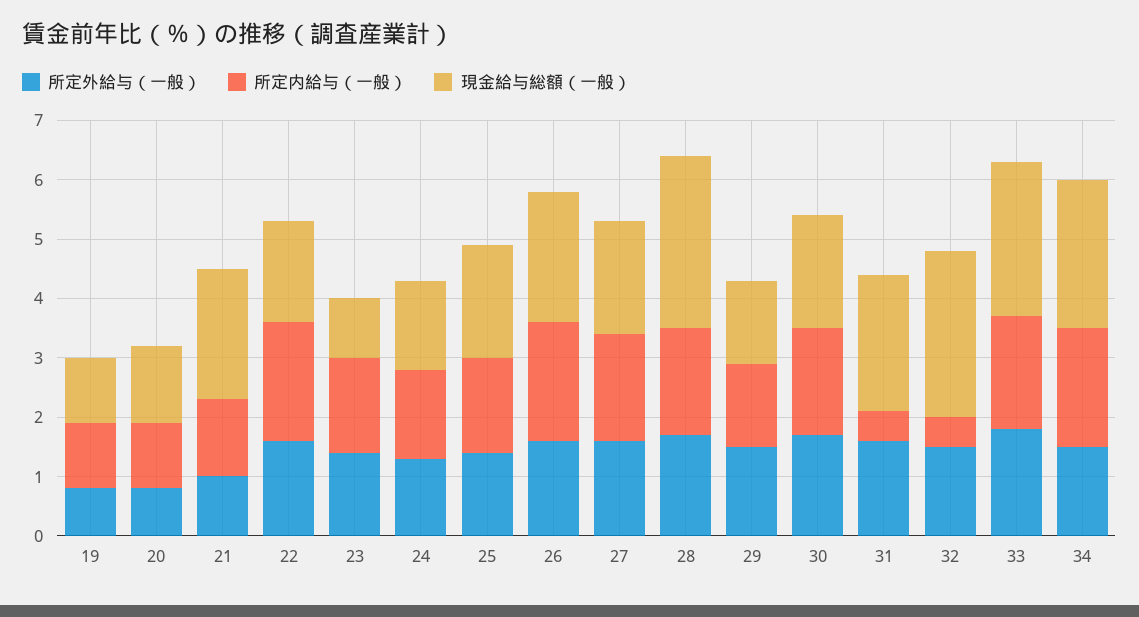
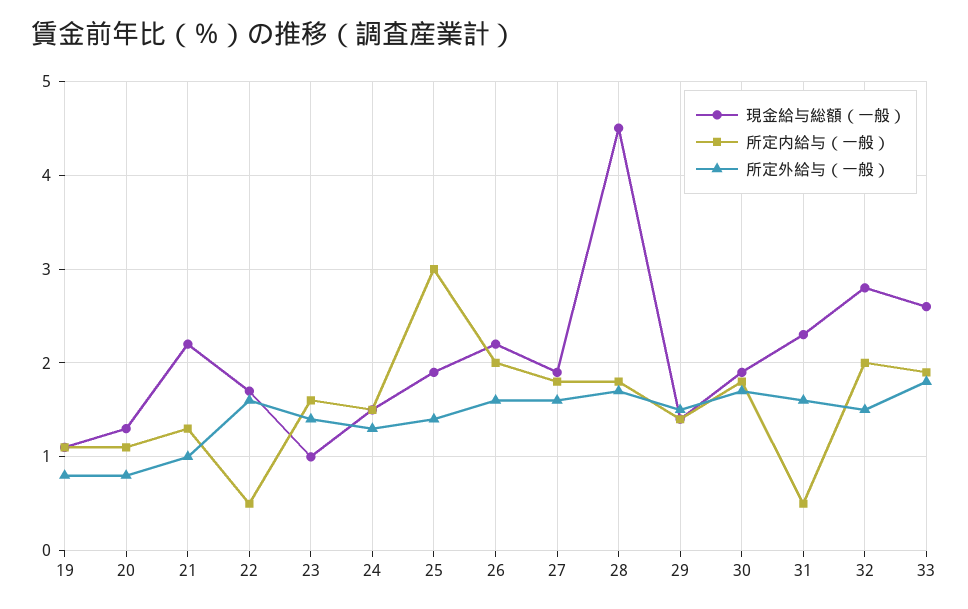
  {
    "所定外給与（一般）": {
      "19": 0.8,
      "20": 0.8,
      "21": 1,
      "22": 1.6,
      "23": 1.4,
      "24": 1.3,
      "25": 1.4,
      "26": 1.6,
      "27": 1.6,
      "28": 1.7,
      "29": 1.5,
      "30": 1.7,
      "31": 1.6,
      "32": 1.5,
-     "33": 1.8,
+     "33": 1.8
-     "34": 1.5
    },
    "所定内給与（一般）": {
      "19": 1.1,
      "20": 1.1,
      "21": 1.3,
-     "22": 2,
+     "22": 0.5,
      "23": 1.6,
      "24": 1.5,
-     "25": 1.5,
+     "25": 3,
      "26": 2,
      "27": 1.8,
      "28": 1.8,
      "29": 1.4,
      "30": 1.8,
      "31": 0.5,
-     "32": 0.5,
+     "32": 2,
-     "33": 1.9,
+     "33": 1.9
-     "34": 2
    },
    "現金給与総額（一般）": {
      "19": 1.1,
      "20": 1.3,
      "21": 2.2,
      "22": 1.7,
      "23": 1,
      "24": 1.5,
      "25": 1.9,
      "26": 2.2,
      "27": 1.9,
-     "28": 3,
+     "28": 4.5,
      "29": 1.4,
      "30": 1.9,
      "31": 2.3,
      "32": 2.8,
-     "33": 2.6,
+     "33": 2.6
-     "34": 2.5
    }
  }

